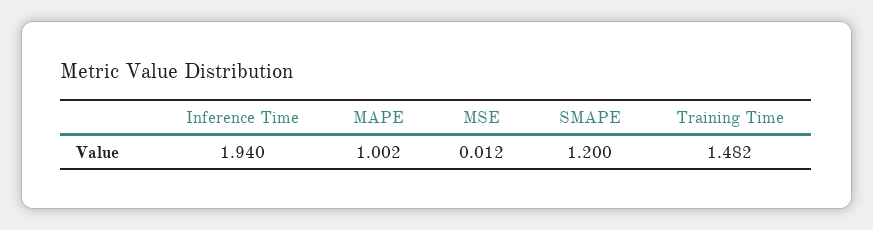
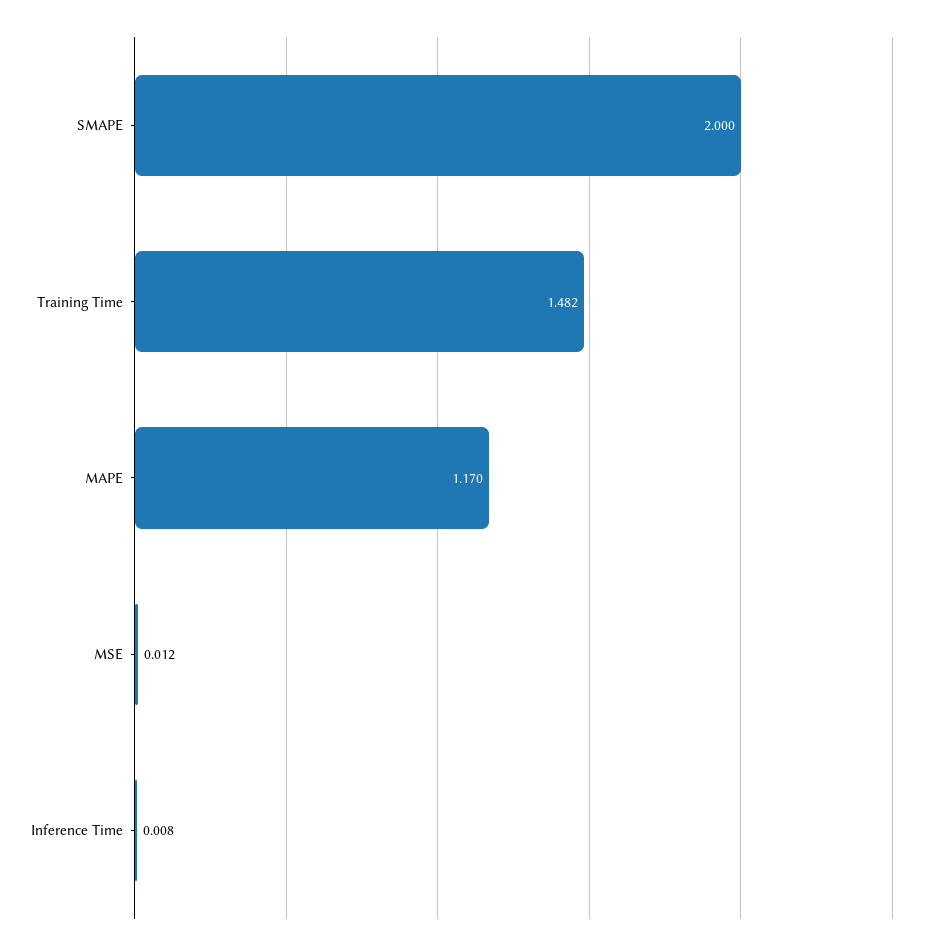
  {
-   "Inference Time": 1.94,
+   "Inference Time": 0.008,
-   "MAPE": 1.002,
+   "MAPE": 1.17,
    "MSE": 0.012,
-   "SMAPE": 1.2,
+   "SMAPE": 2,
    "Training Time": 1.482
  }

